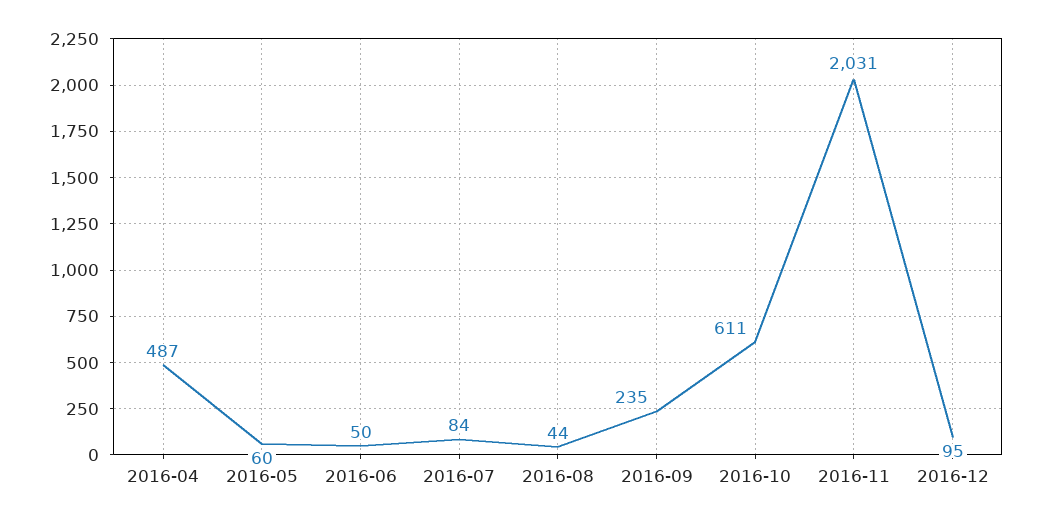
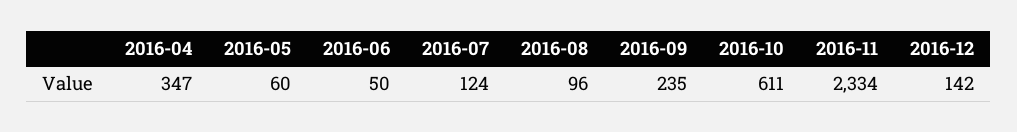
  {
-   "2016-04": 487,
+   "2016-04": 347,
    "2016-05": 60,
    "2016-06": 50,
-   "2016-07": 84,
+   "2016-07": 124,
-   "2016-08": 44,
+   "2016-08": 96,
    "2016-09": 235,
    "2016-10": 611,
-   "2016-11": 2031,
+   "2016-11": 2334,
-   "2016-12": 95
+   "2016-12": 142
  }

